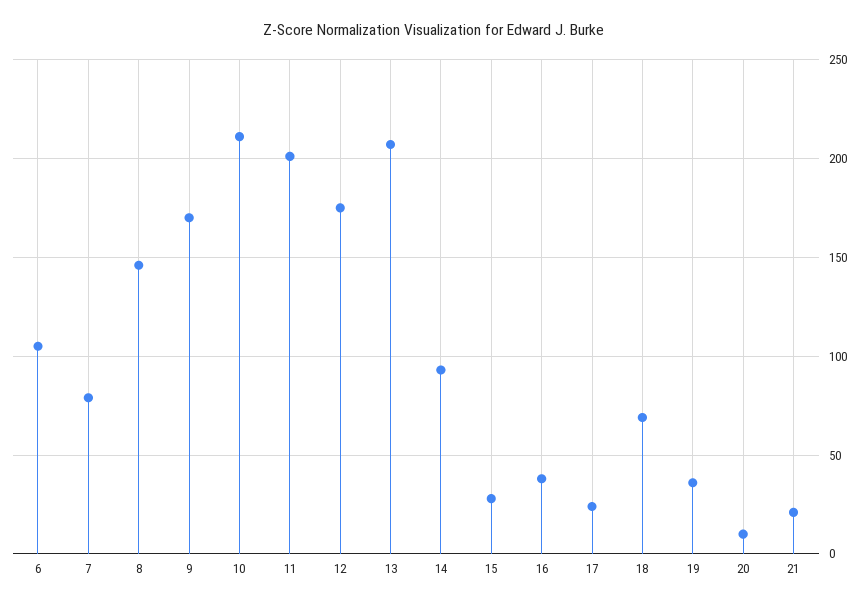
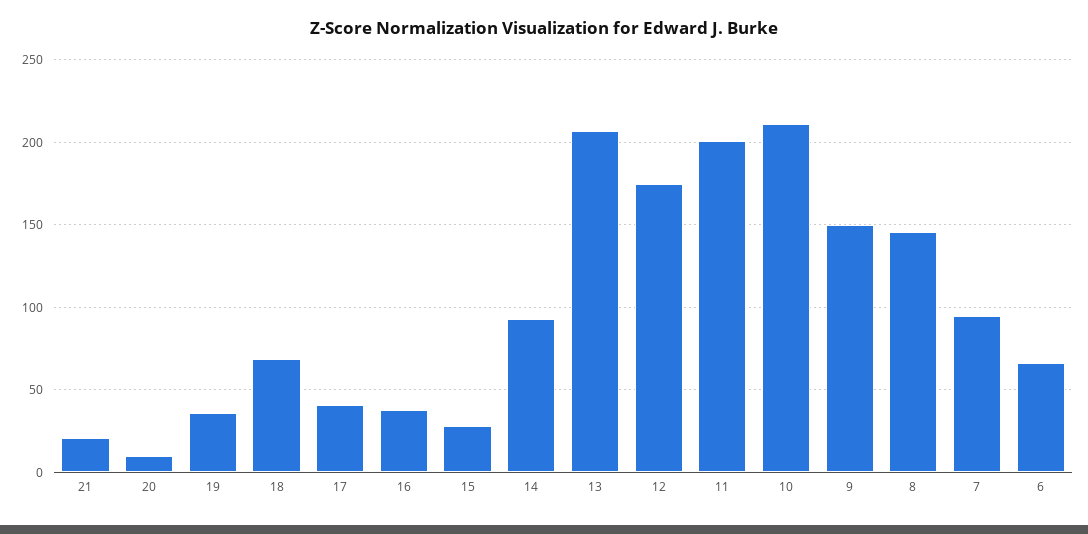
  {
-   "6": 105,
+   "6": 65,
-   "7": 80,
+   "7": 95,
    "8": 145,
-   "9": 170,
+   "9": 150,
    "10": 210,
    "11": 200,
    "12": 175,
    "13": 205,
    "14": 95,
    "15": 30,
    "16": 40,
-   "17": 25,
+   "17": 40,
    "18": 70,
    "19": 35,
    "20": 10,
    "21": 20
  }

